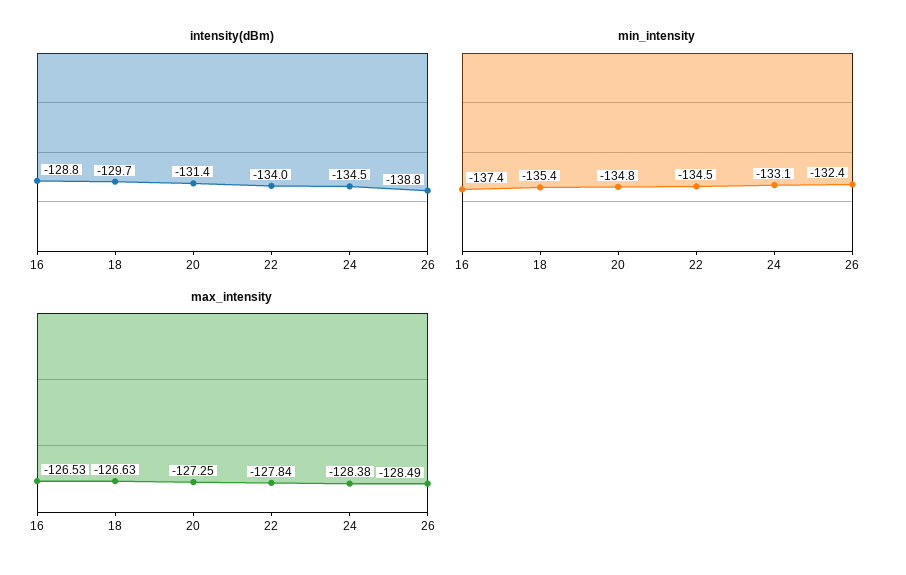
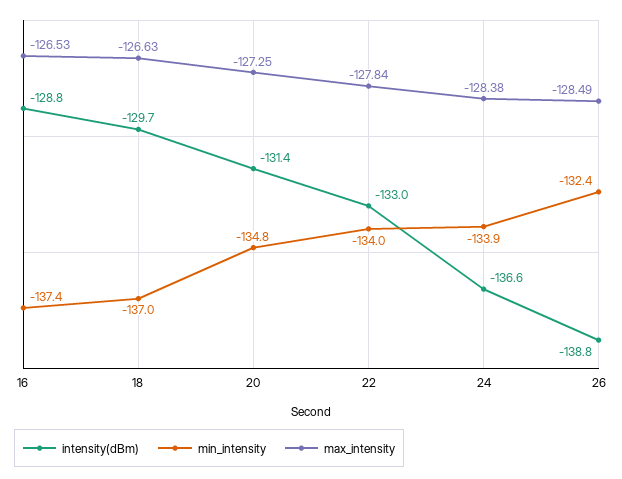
  {
    "intensity(dBm)": {
      "16": -128.8,
      "18": -129.7,
      "20": -131.4,
-     "22": -134,
+     "22": -133,
-     "24": -134.5,
+     "24": -136.6,
      "26": -138.8
    },
    "min_intensity": {
      "16": -137.4,
-     "18": -135.4,
+     "18": -137,
      "20": -134.8,
-     "22": -134.5,
+     "22": -134,
-     "24": -133.1,
+     "24": -133.9,
      "26": -132.4
    },
    "max_intensity": {
      "16": -126.53,
      "18": -126.63,
      "20": -127.25,
      "22": -127.84,
      "24": -128.38,
      "26": -128.49
    }
  }

